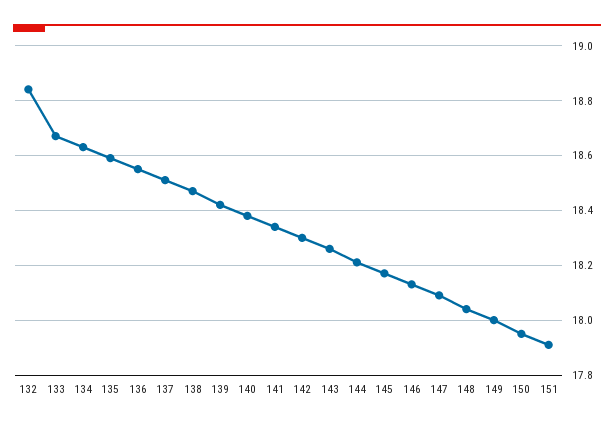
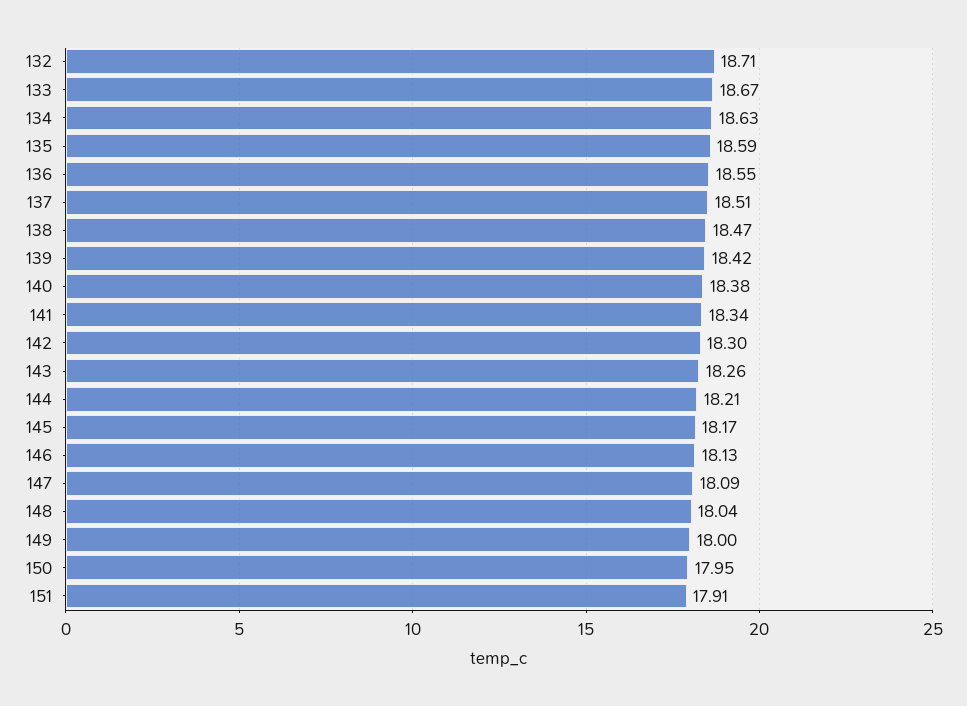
  {
-   "132": 18.85,
+   "132": 18.71,
    "133": 18.67,
    "134": 18.63,
    "135": 18.59,
    "136": 18.55,
    "137": 18.51,
    "138": 18.47,
    "139": 18.42,
    "140": 18.38,
    "141": 18.34,
    "142": 18.3,
    "143": 18.26,
    "144": 18.21,
    "145": 18.17,
    "146": 18.13,
    "147": 18.09,
    "148": 18.04,
    "149": 18,
    "150": 17.95,
    "151": 17.91
  }

